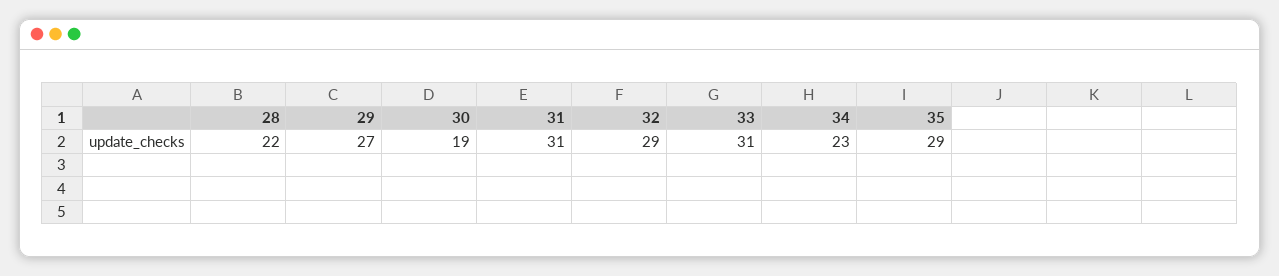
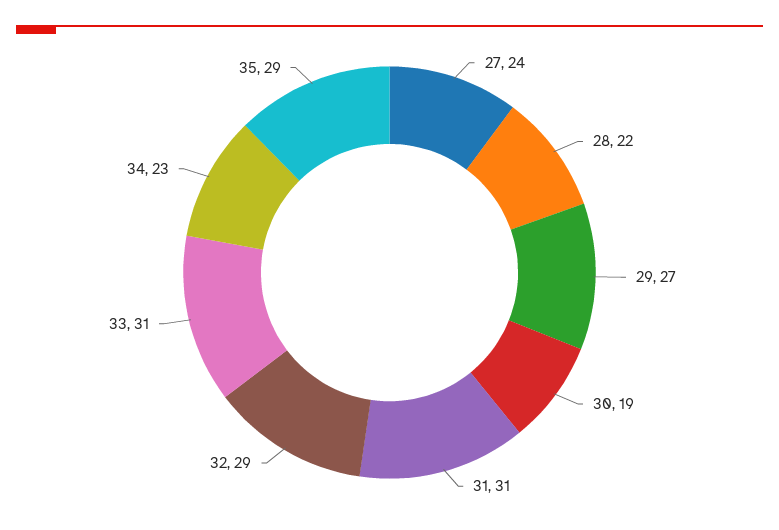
  {
    "28": 22,
    "29": 27,
    "30": 19,
    "31": 31,
    "32": 29,
    "33": 31,
    "34": 23,
-   "35": 29
+   "35": 29,
+   "27": 24
  }

